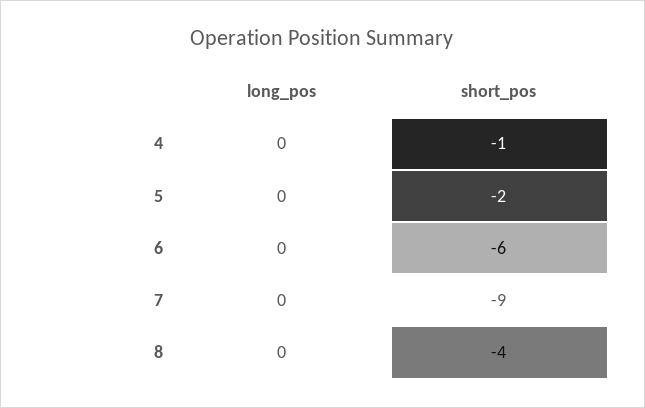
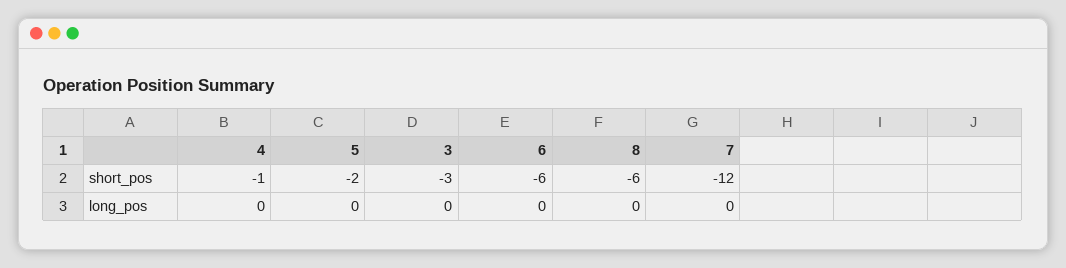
  {
    "long_pos": {
      "4": 0,
      "5": 0,
      "6": 0,
      "7": 0,
-     "8": 0
+     "8": 0,
+     "3": 0
    },
    "short_pos": {
      "4": -1,
      "5": -2,
      "6": -6,
-     "7": -9,
+     "7": -12,
-     "8": -4
+     "8": -6,
+     "3": -3
    }
  }

